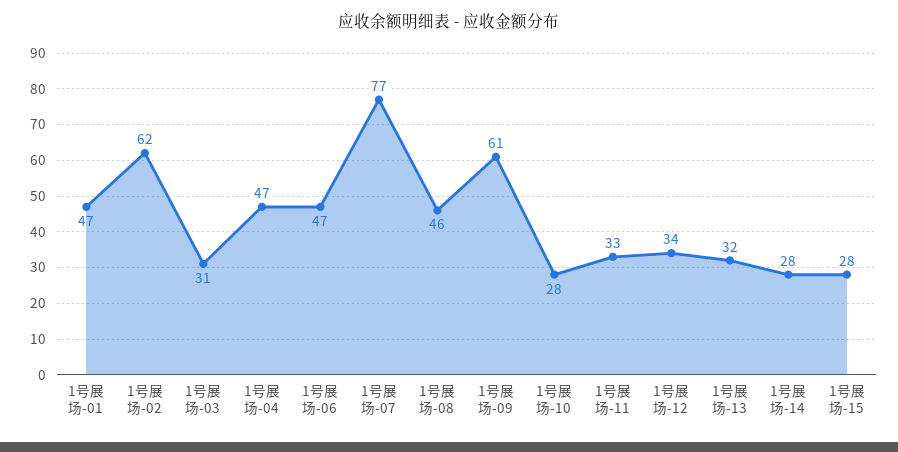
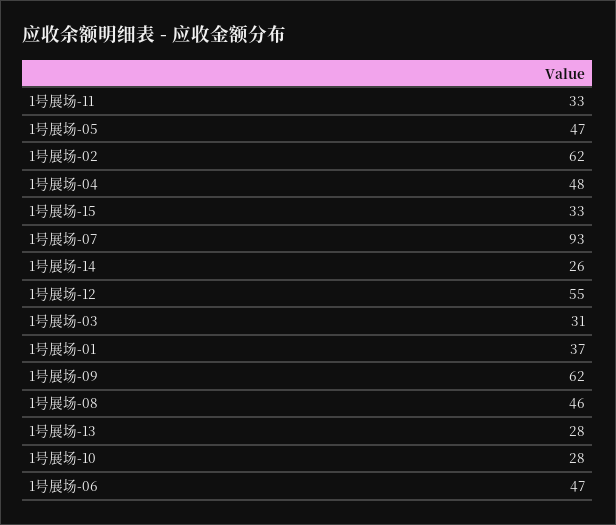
  {
-   "1号展场-01": 47,
+   "1号展场-01": 37,
    "1号展场-02": 62,
    "1号展场-03": 31,
-   "1号展场-04": 47,
+   "1号展场-04": 48,
    "1号展场-06": 47,
-   "1号展场-07": 77,
+   "1号展场-07": 93,
    "1号展场-08": 46,
-   "1号展场-09": 61,
+   "1号展场-09": 62,
    "1号展场-10": 28,
    "1号展场-11": 33,
-   "1号展场-12": 34,
+   "1号展场-12": 55,
-   "1号展场-13": 32,
+   "1号展场-13": 28,
-   "1号展场-14": 28,
+   "1号展场-14": 26,
-   "1号展场-15": 28
+   "1号展场-15": 33,
+   "1号展场-05": 47
  }

